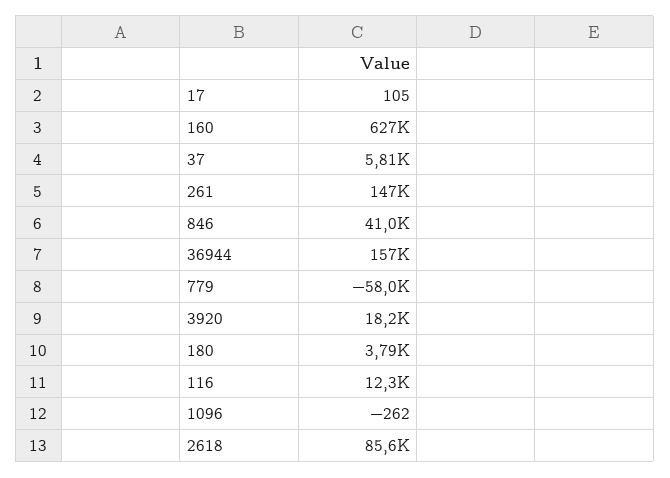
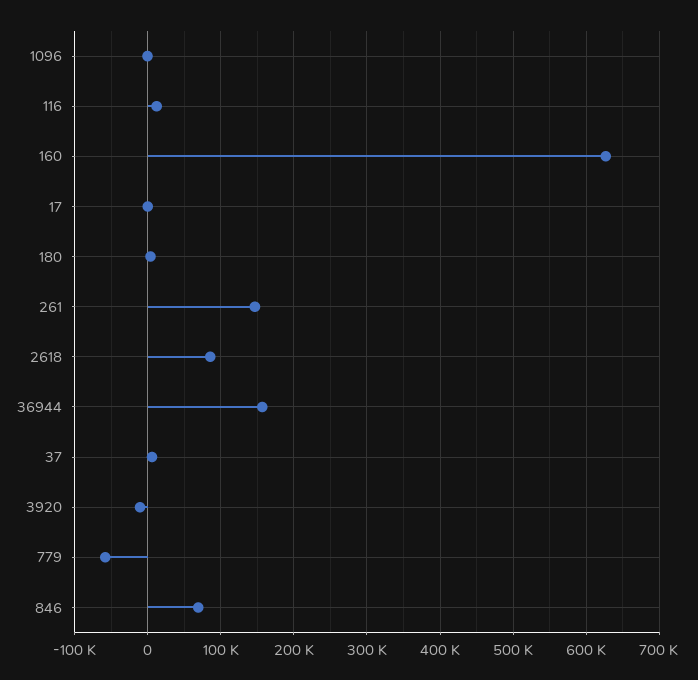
  {
    "17": 105,
    "160": 627000,
    "37": 5810,
    "261": 147000,
-   "846": 41000,
+   "846": 70000,
    "36944": 157000,
    "779": -58000,
-   "3920": 18200,
+   "3920": -10000,
    "180": 3790,
    "116": 12300,
    "1096": -262,
    "2618": 85600
  }

